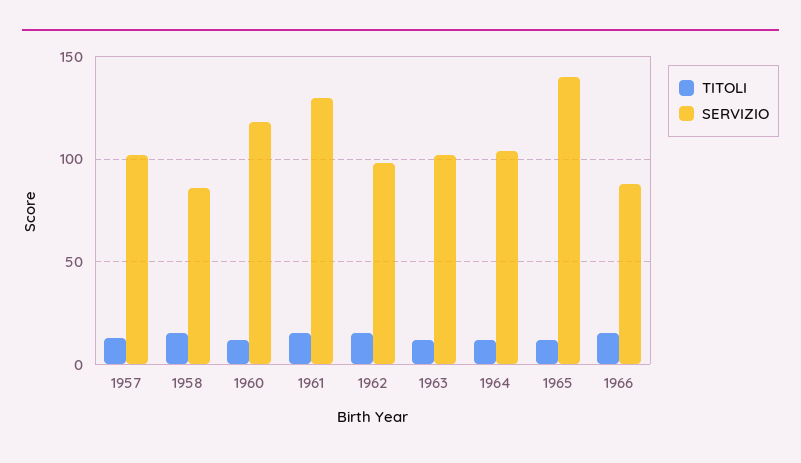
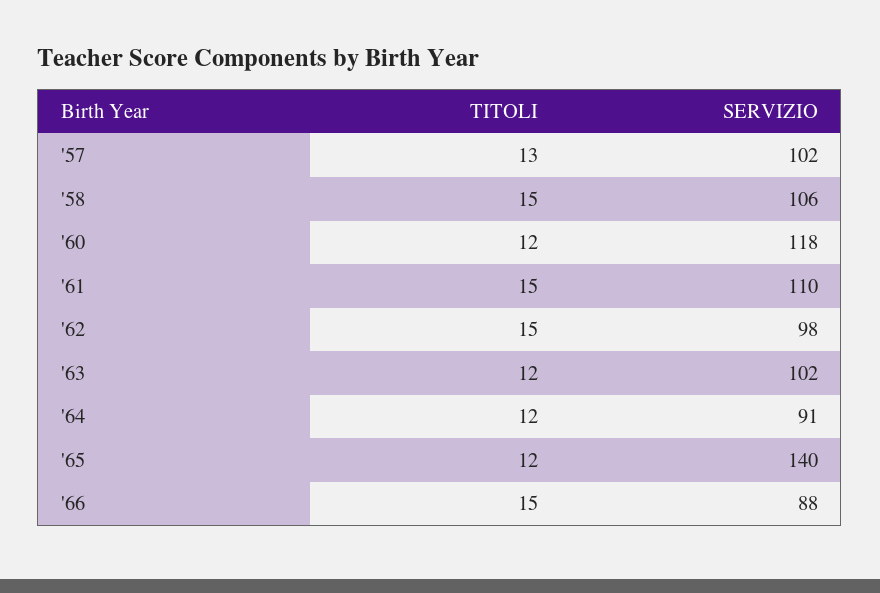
  {
    "TITOLI": {
      "1957": 13,
      "1958": 15,
      "1960": 12,
      "1961": 15,
      "1962": 15,
      "1963": 12,
      "1964": 12,
      "1965": 12,
      "1966": 15
    },
    "SERVIZIO": {
      "1957": 102,
-     "1958": 85,
+     "1958": 106,
      "1960": 118,
-     "1961": 130,
+     "1961": 110,
      "1962": 98,
      "1963": 102,
-     "1964": 105,
+     "1964": 91,
      "1965": 140,
      "1966": 88
    }
  }

